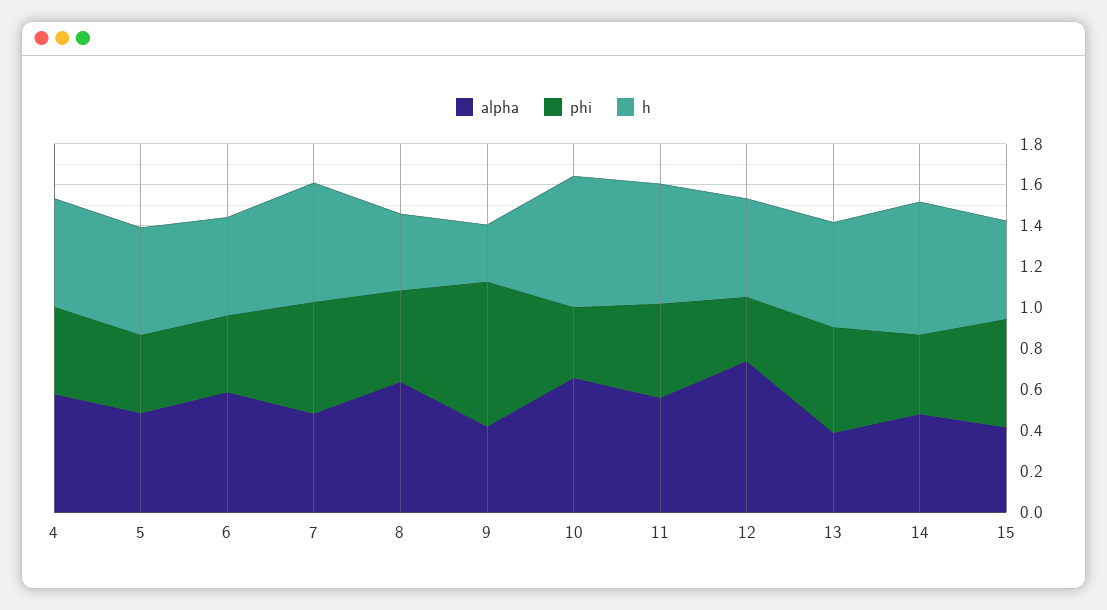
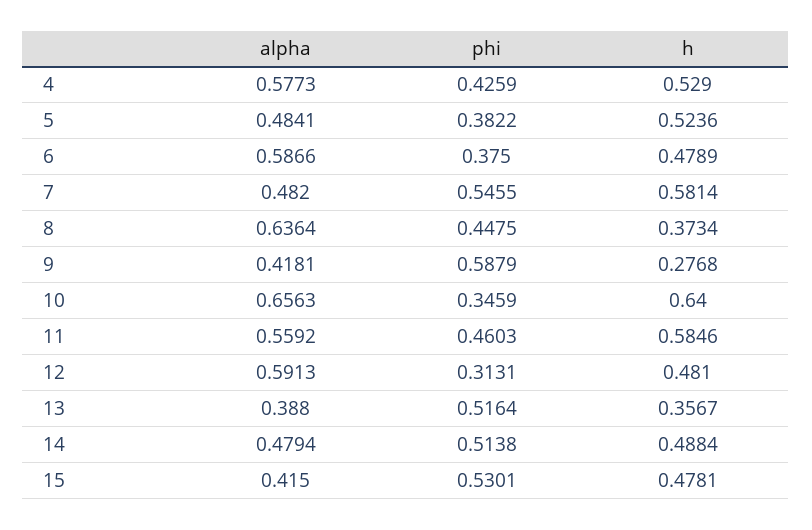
  {
    "alpha": {
      "4": 0.5773,
      "5": 0.4841,
      "6": 0.5866,
      "7": 0.482,
      "8": 0.6364,
      "9": 0.4181,
      "10": 0.6563,
      "11": 0.5592,
-     "12": 0.75,
+     "12": 0.5913,
      "13": 0.388,
      "14": 0.4794,
      "15": 0.415
    },
    "phi": {
      "4": 0.4259,
      "5": 0.3822,
      "6": 0.375,
      "7": 0.5455,
      "8": 0.4475,
-     "9": 0.7,
+     "9": 0.5879,
      "10": 0.3459,
      "11": 0.4603,
      "12": 0.3131,
      "13": 0.5164,
-     "14": 0.4,
+     "14": 0.5138,
      "15": 0.5301
    },
    "h": {
      "4": 0.529,
      "5": 0.5236,
      "6": 0.4789,
      "7": 0.5814,
      "8": 0.3734,
      "9": 0.2768,
      "10": 0.64,
      "11": 0.5846,
      "12": 0.481,
-     "13": 0.5,
+     "13": 0.3567,
-     "14": 0.65,
+     "14": 0.4884,
      "15": 0.4781
    }
  }

